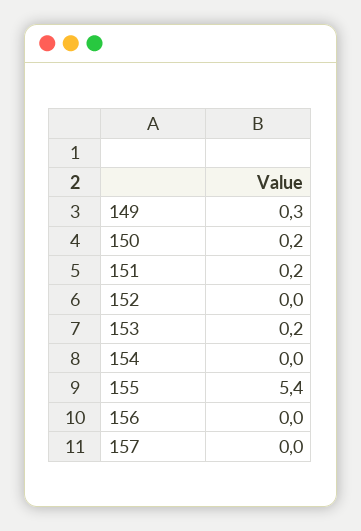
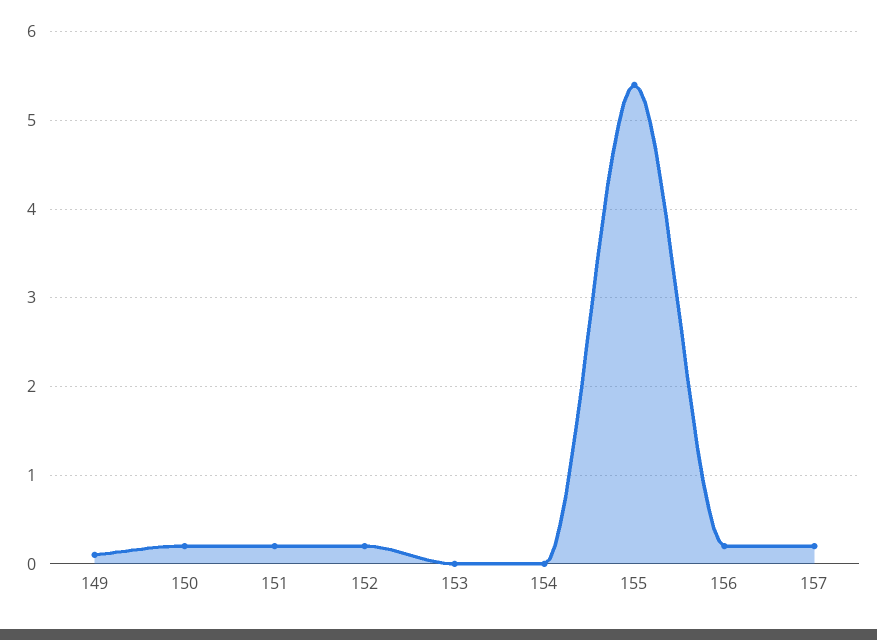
  {
-   "149": 0.3,
+   "149": 0.1,
    "150": 0.2,
    "151": 0.2,
-   "152": 0,
+   "152": 0.2,
-   "153": 0.2,
+   "153": 0,
    "154": 0,
    "155": 5.4,
-   "156": 0,
+   "156": 0.2,
-   "157": 0
+   "157": 0.2
  }

